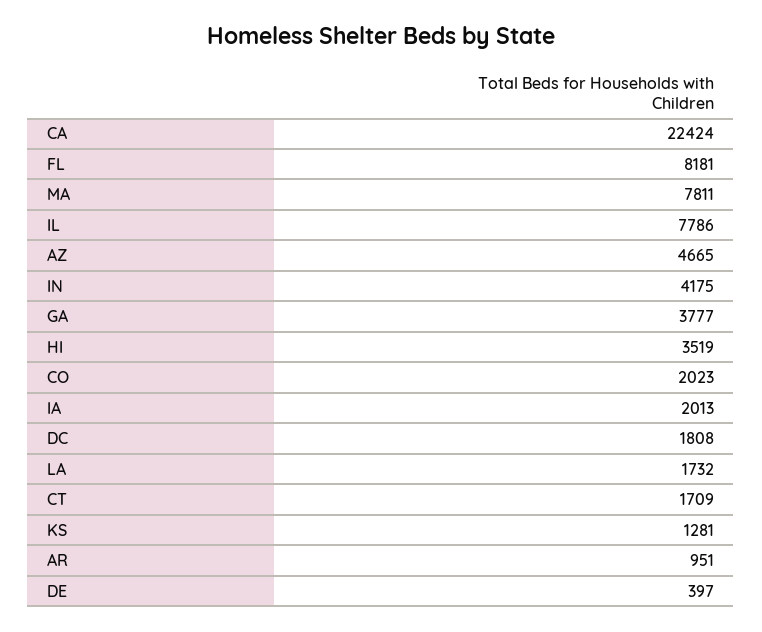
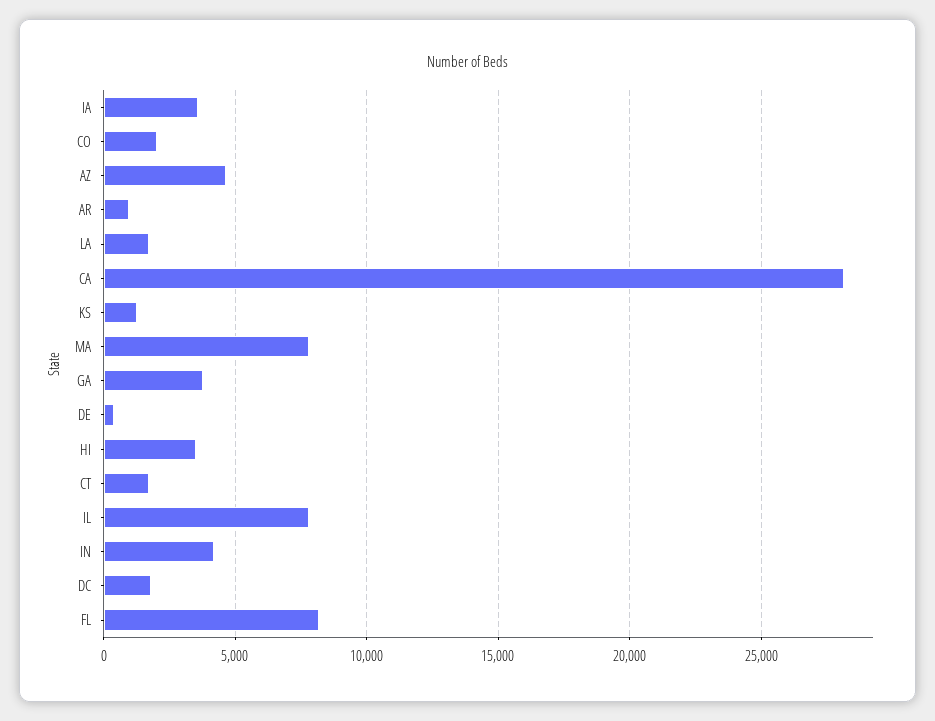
  {
-   "CA": 22424,
+   "CA": 28000,
    "FL": 8181,
    "MA": 7811,
    "IL": 7786,
    "AZ": 4665,
    "IN": 4175,
    "GA": 3777,
    "HI": 3519,
    "CO": 2023,
-   "IA": 2013,
+   "IA": 3500,
    "DC": 1808,
    "LA": 1732,
    "CT": 1709,
    "KS": 1281,
    "AR": 951,
    "DE": 397
  }

